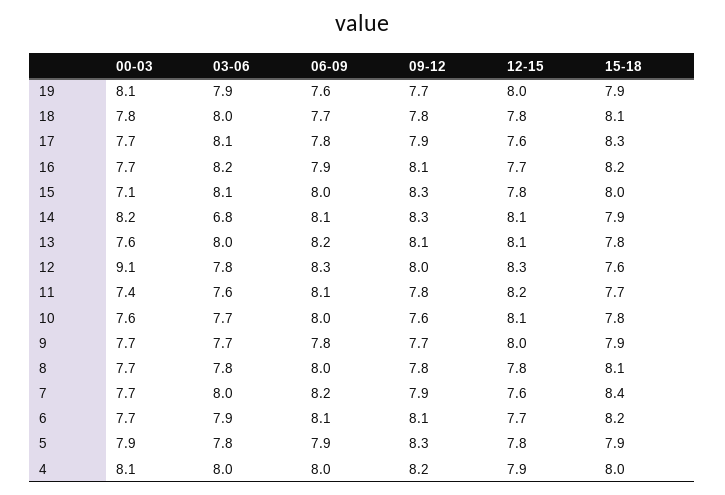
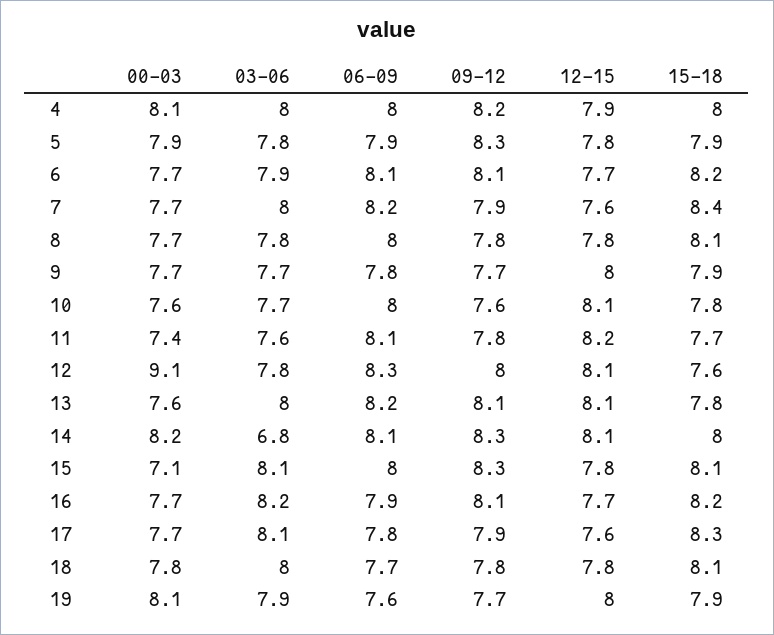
  {
    "00-03": {
      "19": 8.1,
      "18": 7.8,
      "17": 7.7,
      "16": 7.7,
      "15": 7.1,
      "14": 8.2,
      "13": 7.6,
      "12": 9.1,
      "11": 7.4,
      "10": 7.6,
      "9": 7.7,
      "8": 7.7,
      "7": 7.7,
      "6": 7.7,
      "5": 7.9,
      "4": 8.1
    },
    "03-06": {
      "19": 7.9,
      "18": 8,
      "17": 8.1,
      "16": 8.2,
      "15": 8.1,
      "14": 6.8,
      "13": 8,
      "12": 7.8,
      "11": 7.6,
      "10": 7.7,
      "9": 7.7,
      "8": 7.8,
      "7": 8,
      "6": 7.9,
      "5": 7.8,
      "4": 8
    },
    "06-09": {
      "19": 7.6,
      "18": 7.7,
      "17": 7.8,
      "16": 7.9,
      "15": 8,
      "14": 8.1,
      "13": 8.2,
      "12": 8.3,
      "11": 8.1,
      "10": 8,
      "9": 7.8,
      "8": 8,
      "7": 8.2,
      "6": 8.1,
      "5": 7.9,
      "4": 8
    },
    "09-12": {
      "19": 7.7,
      "18": 7.8,
      "17": 7.9,
      "16": 8.1,
      "15": 8.3,
      "14": 8.3,
      "13": 8.1,
      "12": 8,
      "11": 7.8,
      "10": 7.6,
      "9": 7.7,
      "8": 7.8,
      "7": 7.9,
      "6": 8.1,
      "5": 8.3,
      "4": 8.2
    },
    "12-15": {
      "19": 8,
      "18": 7.8,
      "17": 7.6,
      "16": 7.7,
      "15": 7.8,
      "14": 8.1,
      "13": 8.1,
-     "12": 8.3,
+     "12": 8.1,
      "11": 8.2,
      "10": 8.1,
      "9": 8,
      "8": 7.8,
      "7": 7.6,
      "6": 7.7,
      "5": 7.8,
      "4": 7.9
    },
    "15-18": {
      "19": 7.9,
      "18": 8.1,
      "17": 8.3,
      "16": 8.2,
-     "15": 8,
+     "15": 8.1,
-     "14": 7.9,
+     "14": 8,
      "13": 7.8,
      "12": 7.6,
      "11": 7.7,
      "10": 7.8,
      "9": 7.9,
      "8": 8.1,
      "7": 8.4,
      "6": 8.2,
      "5": 7.9,
      "4": 8
    }
  }

